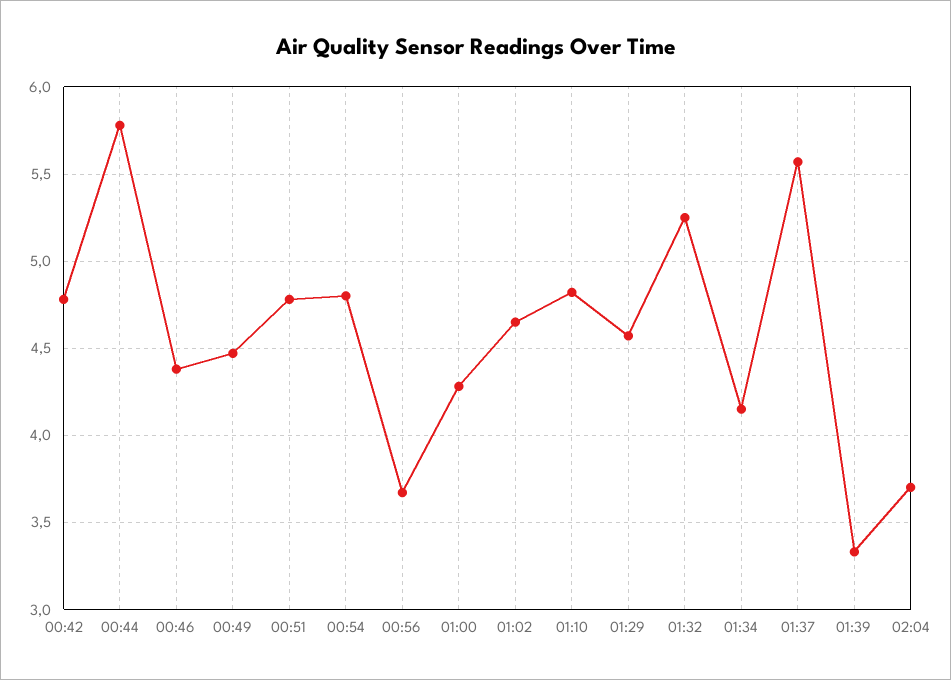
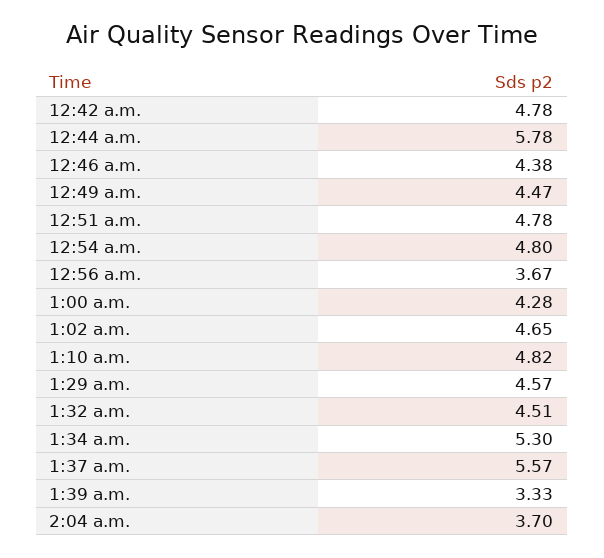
  {
    "00:42": 4.78,
    "00:44": 5.78,
    "00:46": 4.38,
    "00:49": 4.47,
    "00:51": 4.78,
    "00:54": 4.8,
    "00:56": 3.67,
    "01:00": 4.28,
    "01:02": 4.65,
    "01:10": 4.82,
    "01:29": 4.57,
-   "01:32": 5.25,
+   "01:32": 4.51,
-   "01:34": 4.15,
+   "01:34": 5.3,
    "01:37": 5.57,
    "01:39": 3.33,
    "02:04": 3.7
  }

